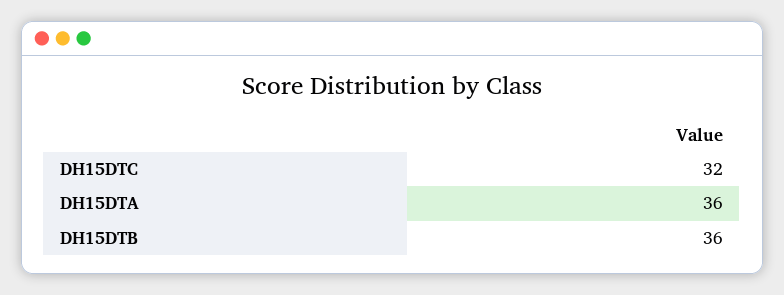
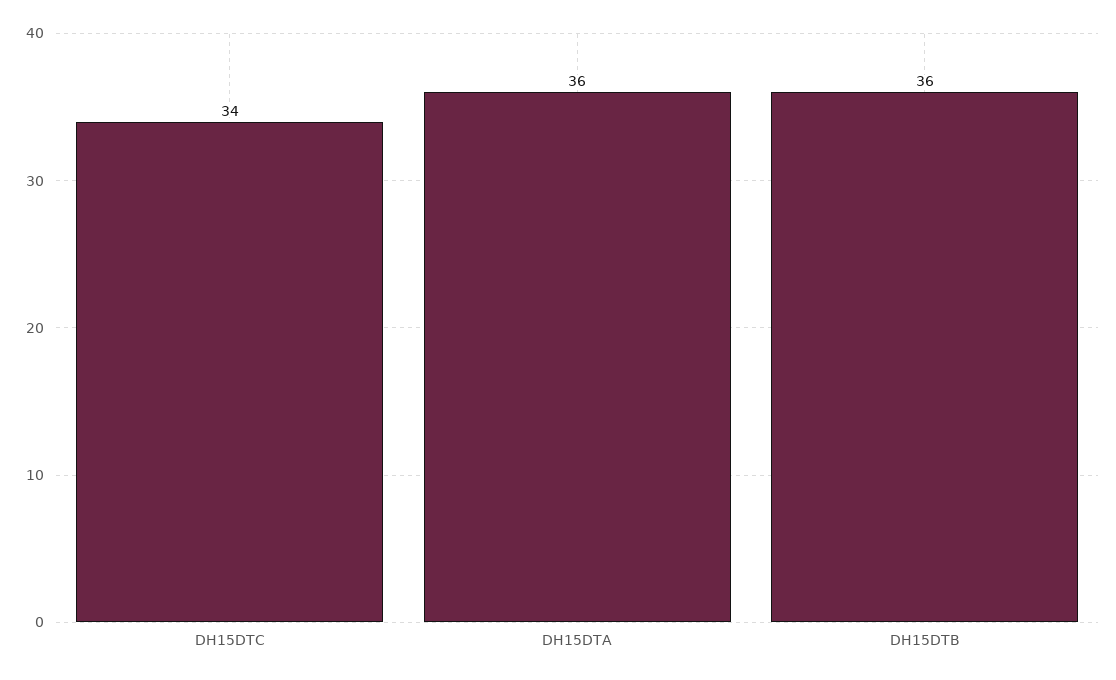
  {
-   "DH15DTC": 32,
+   "DH15DTC": 34,
    "DH15DTA": 36,
    "DH15DTB": 36
  }

